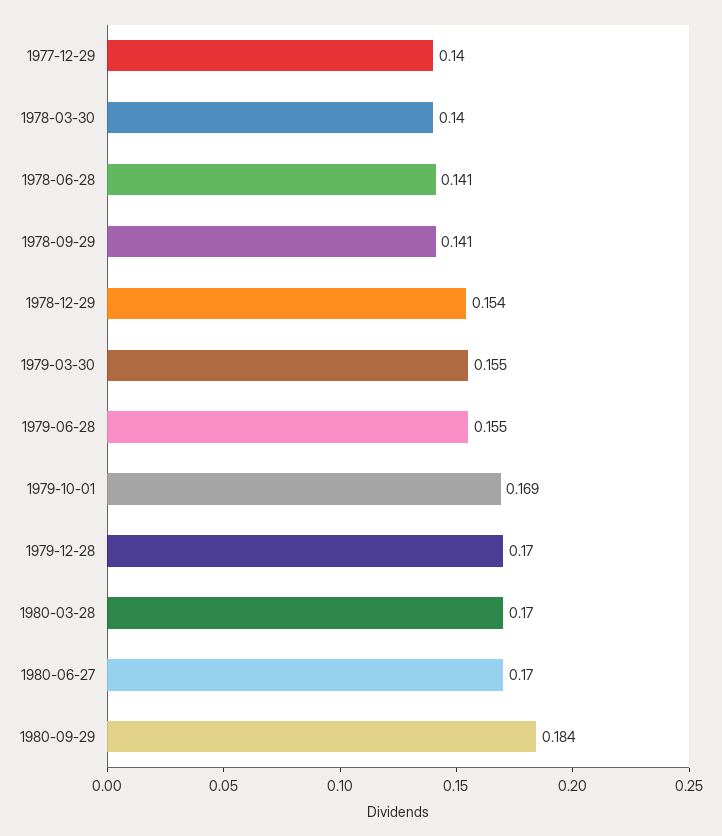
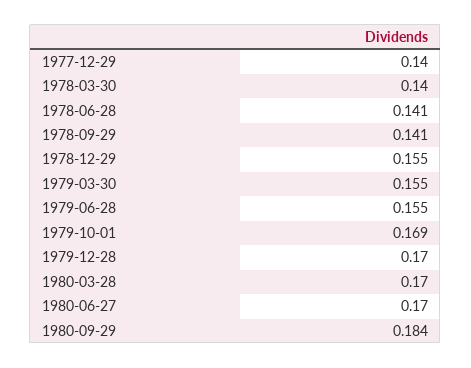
  {
    "1977-12-29": 0.14,
    "1978-03-30": 0.14,
    "1978-06-28": 0.141,
    "1978-09-29": 0.141,
-   "1978-12-29": 0.154,
+   "1978-12-29": 0.155,
    "1979-03-30": 0.155,
    "1979-06-28": 0.155,
    "1979-10-01": 0.169,
    "1979-12-28": 0.17,
    "1980-03-28": 0.17,
    "1980-06-27": 0.17,
    "1980-09-29": 0.184
  }

